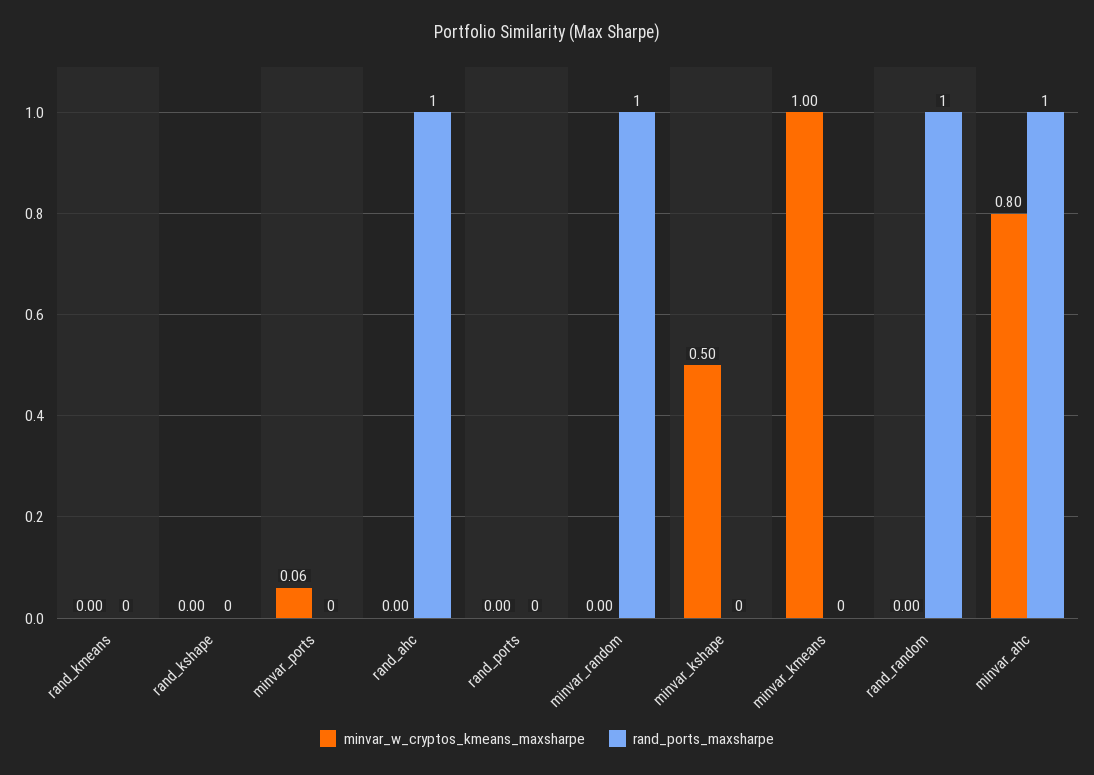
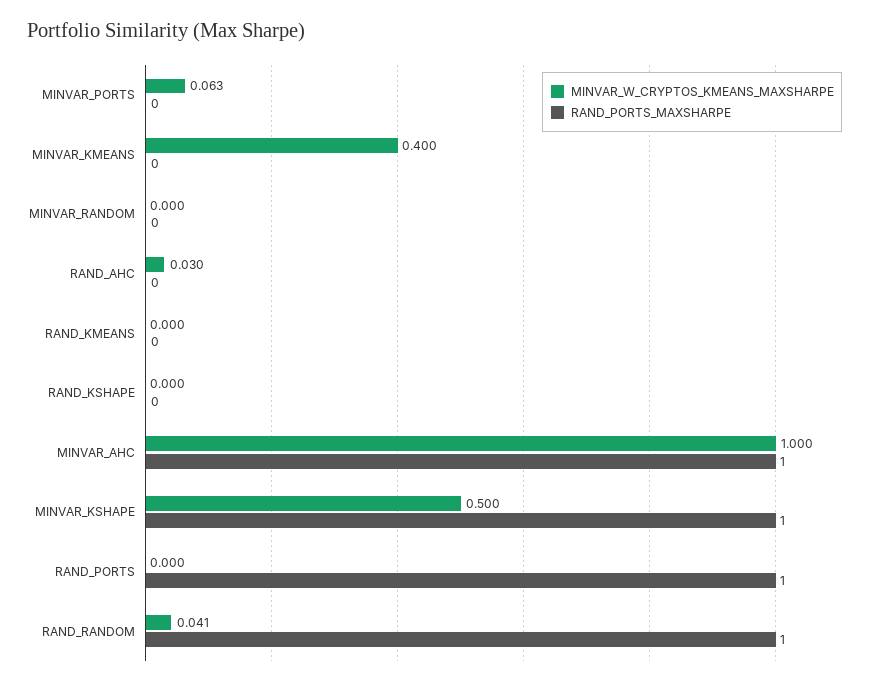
  {
    "minvar_w_cryptos_kmeans_maxsharpe": {
      "rand_kmeans": 0,
      "rand_kshape": 0,
      "minvar_ports": 0.063,
-     "rand_ahc": 0,
+     "rand_ahc": 0.03,
      "rand_ports": 0,
      "minvar_random": 0,
      "minvar_kshape": 0.5,
-     "minvar_kmeans": 1,
+     "minvar_kmeans": 0.4,
-     "rand_random": 0,
+     "rand_random": 0.041,
-     "minvar_ahc": 0.8
+     "minvar_ahc": 1
    },
    "rand_ports_maxsharpe": {
      "rand_kmeans": 0,
      "rand_kshape": 0,
      "minvar_ports": 0,
-     "rand_ahc": 1,
+     "rand_ahc": 0,
-     "rand_ports": 0,
+     "rand_ports": 1,
-     "minvar_random": 1,
+     "minvar_random": 0,
-     "minvar_kshape": 0,
+     "minvar_kshape": 1,
      "minvar_kmeans": 0,
      "rand_random": 1,
      "minvar_ahc": 1
    }
  }

